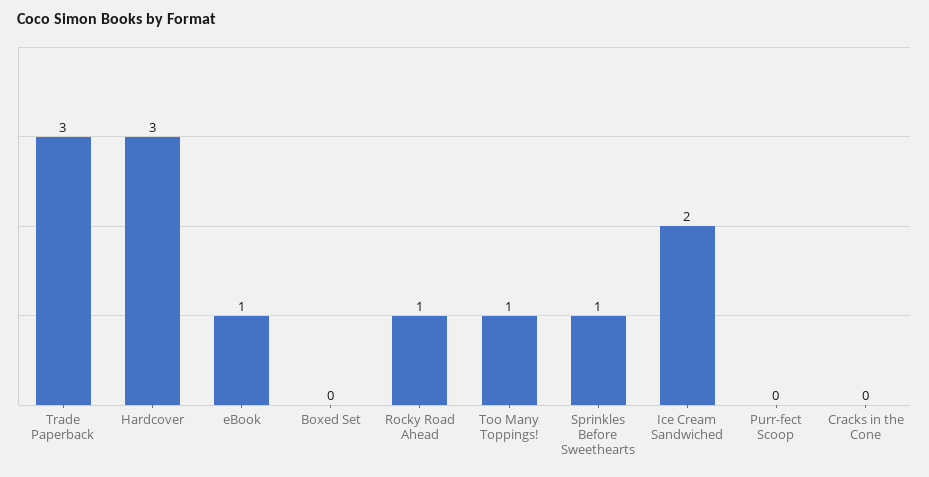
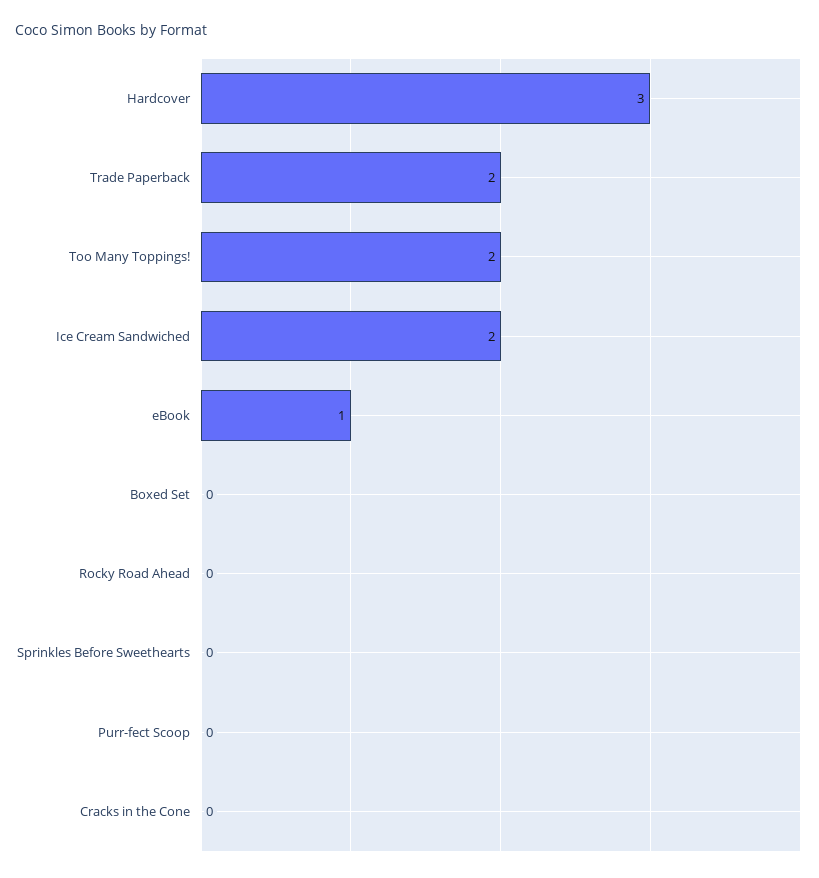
  {
-   "Trade Paperback": 3,
+   "Trade Paperback": 2,
    "Hardcover": 3,
    "eBook": 1,
    "Boxed Set": 0,
-   "Rocky Road Ahead": 1,
+   "Rocky Road Ahead": 0,
-   "Too Many Toppings!": 1,
+   "Too Many Toppings!": 2,
-   "Sprinkles Before Sweethearts": 1,
+   "Sprinkles Before Sweethearts": 0,
    "Ice Cream Sandwiched": 2,
    "Purr-fect Scoop": 0,
    "Cracks in the Cone": 0
  }

